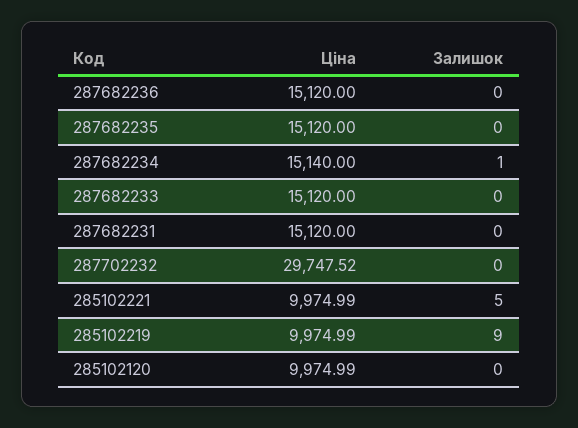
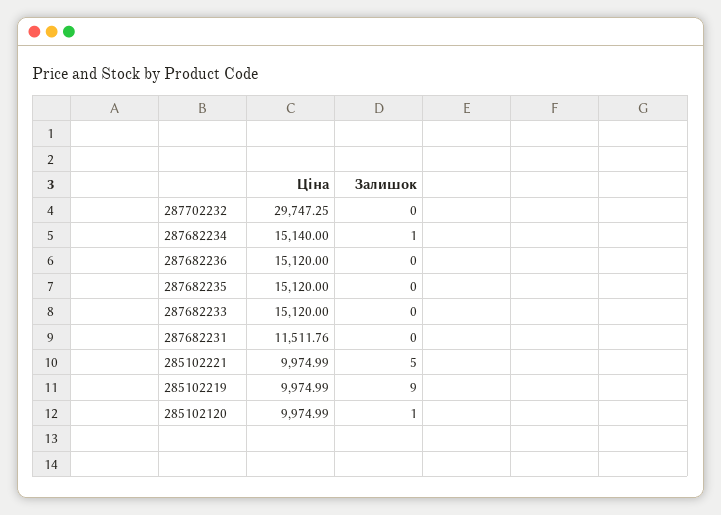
  {
    "Ціна": {
      "287682236": 15120,
      "287682235": 15120,
      "287682234": 15140,
      "287682233": 15120,
-     "287682231": 15120,
+     "287682231": 11511.76,
-     "287702232": 29747.52,
+     "287702232": 29747.25,
      "285102221": 9974.99,
      "285102219": 9974.99,
      "285102120": 9974.99
    },
    "Залишок": {
      "287682236": 0,
      "287682235": 0,
      "287682234": 1,
      "287682233": 0,
      "287682231": 0,
      "287702232": 0,
      "285102221": 5,
      "285102219": 9,
-     "285102120": 0
+     "285102120": 1
    }
  }

